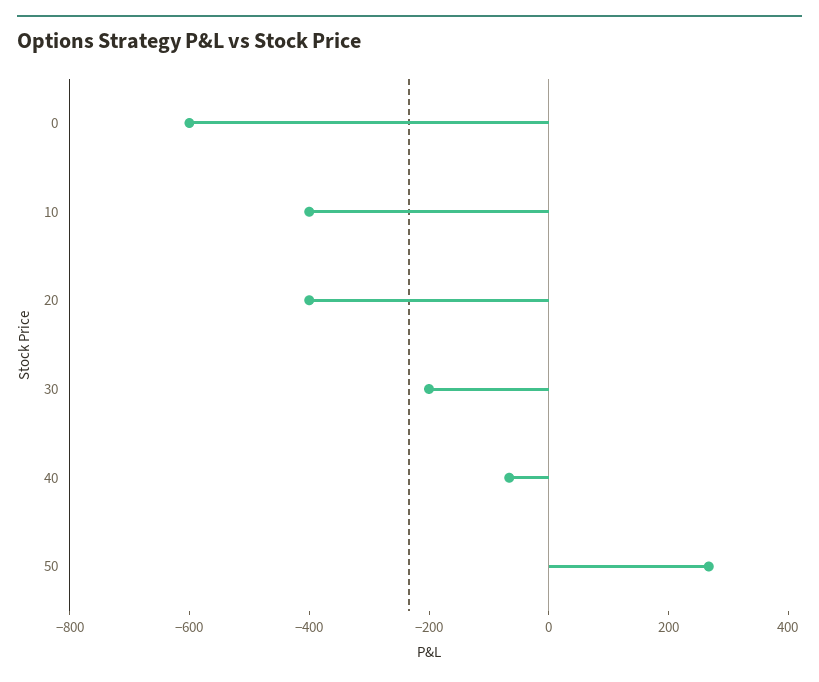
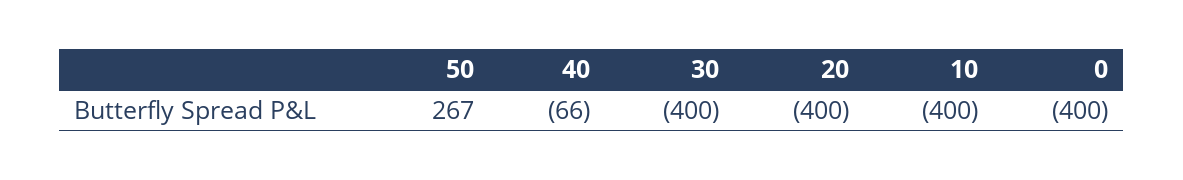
  {
-   "0": -600,
+   "0": -400,
    "10": -400,
    "20": -400,
-   "30": -200,
+   "30": -400,
    "40": -66,
    "50": 267
  }

